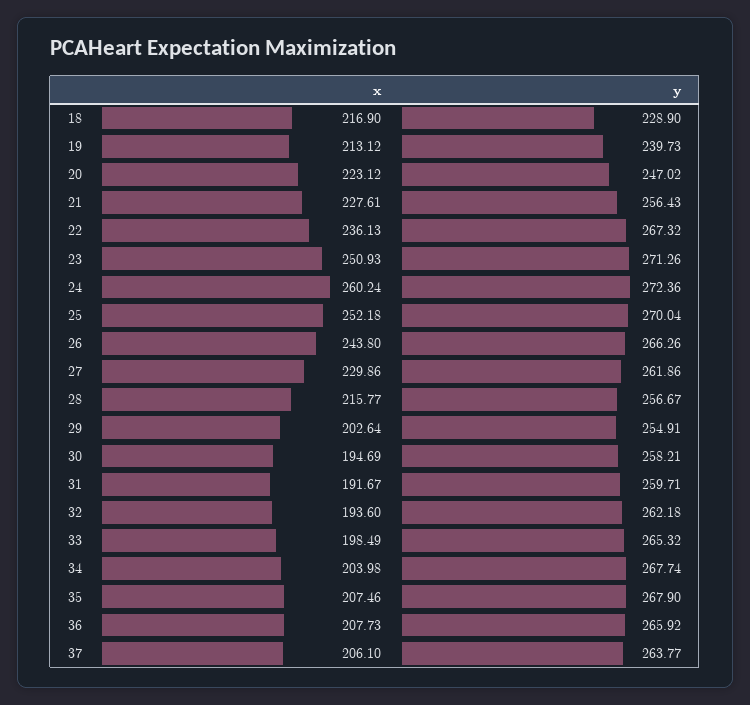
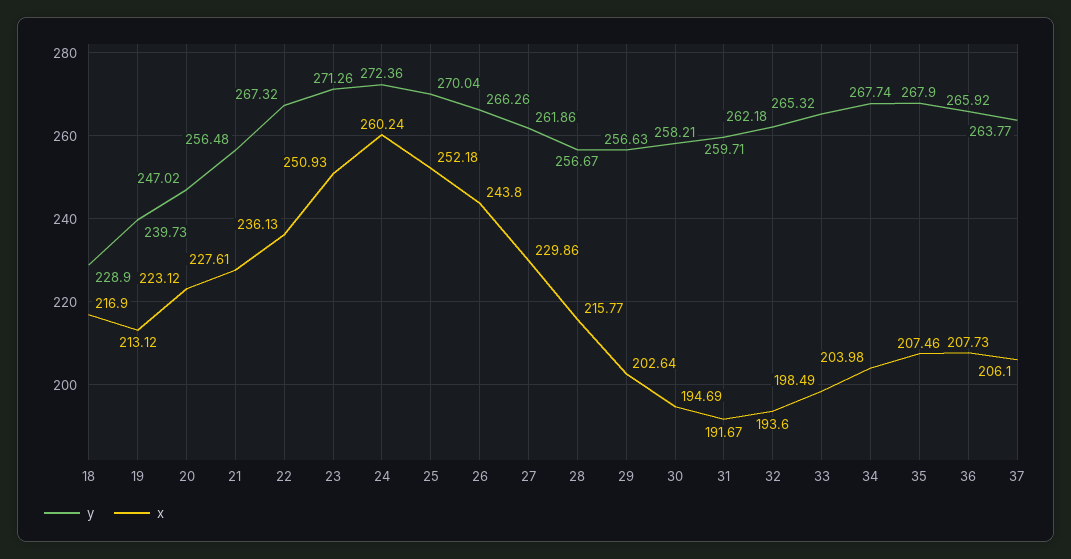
  {
    "x": {
      "18": 216.9,
      "19": 213.12,
      "20": 223.12,
      "21": 227.61,
      "22": 236.13,
      "23": 250.93,
      "24": 260.24,
      "25": 252.18,
      "26": 243.8,
      "27": 229.86,
      "28": 215.77,
      "29": 202.64,
      "30": 194.69,
      "31": 191.67,
      "32": 193.6,
      "33": 198.49,
      "34": 203.98,
      "35": 207.46,
      "36": 207.73,
      "37": 206.1
    },
    "y": {
      "18": 228.9,
      "19": 239.73,
      "20": 247.02,
-     "21": 256.43,
+     "21": 256.48,
      "22": 267.32,
      "23": 271.26,
      "24": 272.36,
      "25": 270.04,
      "26": 266.26,
      "27": 261.86,
      "28": 256.67,
-     "29": 254.91,
+     "29": 256.63,
      "30": 258.21,
      "31": 259.71,
      "32": 262.18,
      "33": 265.32,
      "34": 267.74,
      "35": 267.9,
      "36": 265.92,
      "37": 263.77
    }
  }

